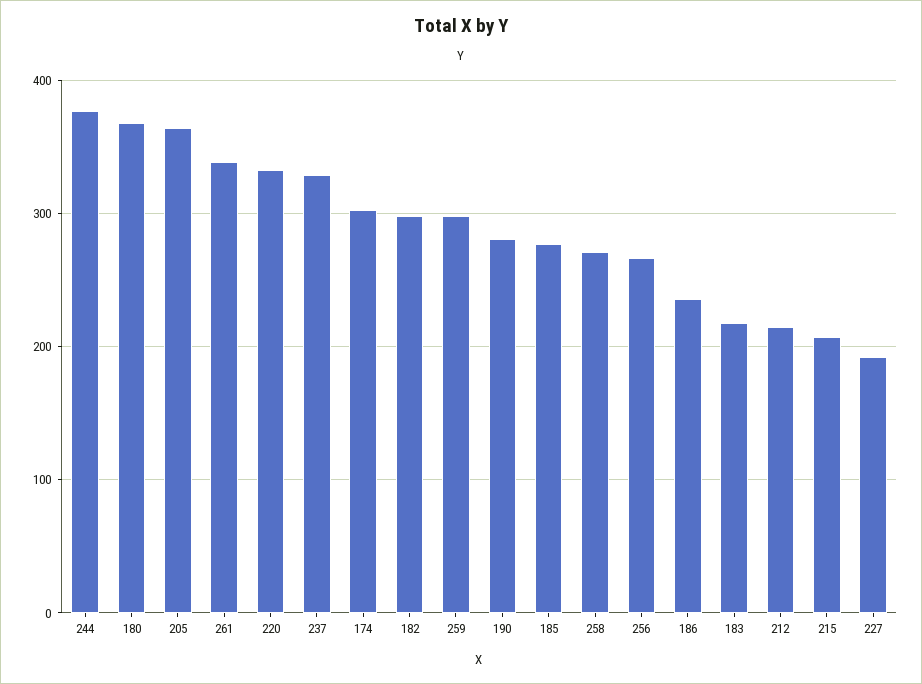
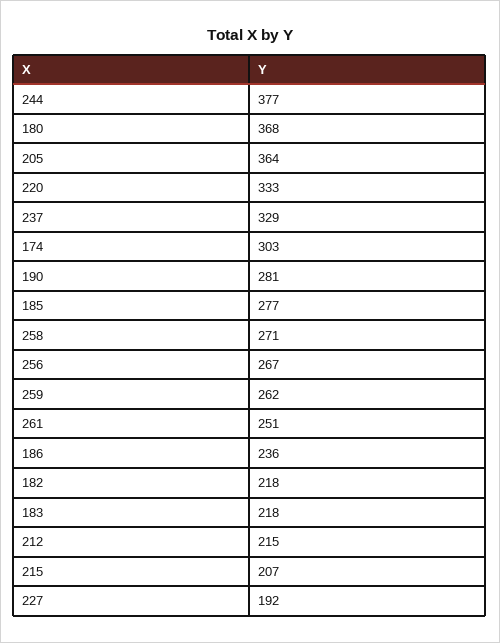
  {
    "244": 377,
    "180": 368,
    "205": 364,
-   "261": 340,
+   "261": 251,
    "220": 333,
    "237": 329,
    "174": 303,
-   "182": 300,
+   "182": 218,
-   "259": 300,
+   "259": 262,
    "190": 281,
    "185": 277,
    "258": 271,
    "256": 267,
    "186": 236,
    "183": 218,
    "212": 215,
    "215": 207,
    "227": 192
  }

